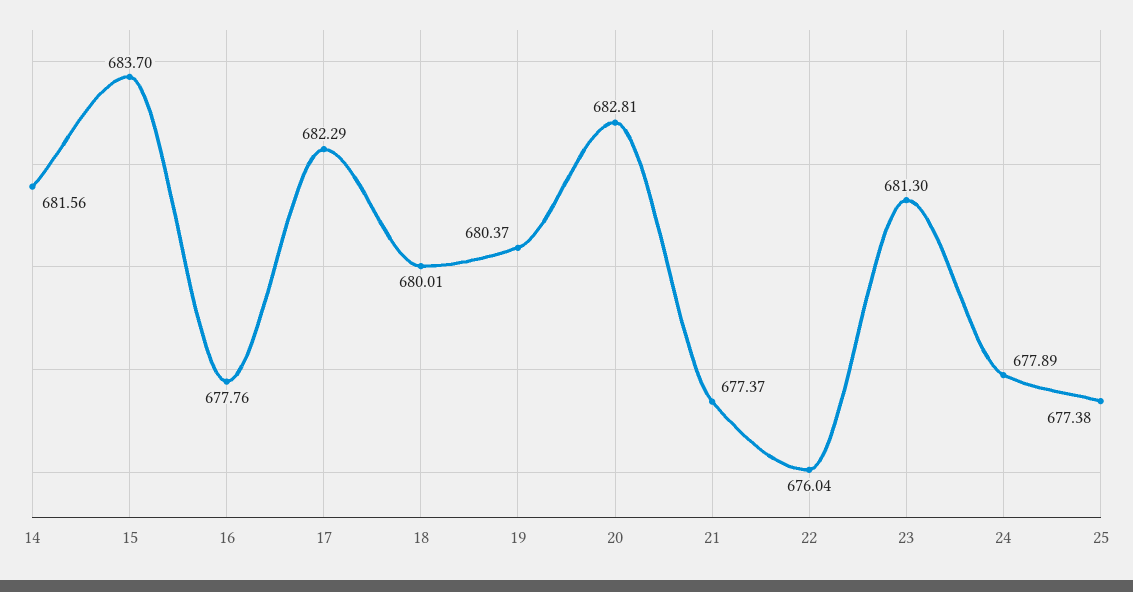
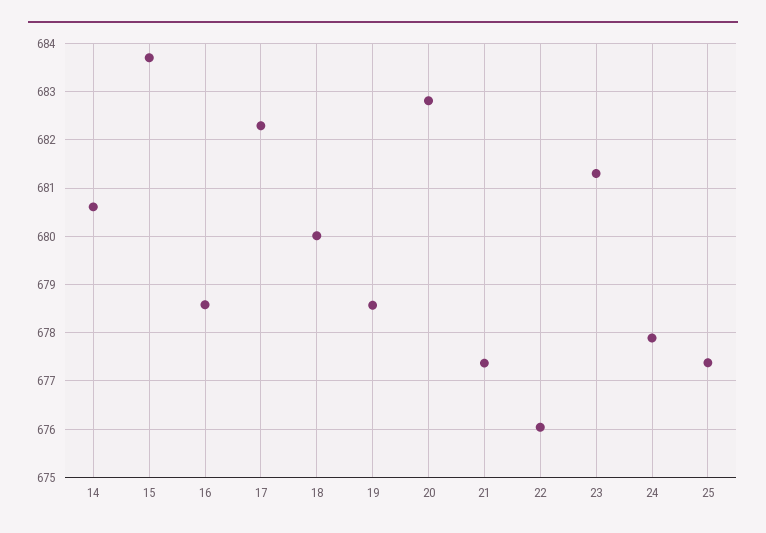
  {
-   "14": 681.56,
+   "14": 680.6,
    "15": 683.7,
-   "16": 677.76,
+   "16": 678.6,
    "17": 682.29,
    "18": 680.01,
-   "19": 680.37,
+   "19": 678.6,
    "20": 682.81,
    "21": 677.37,
    "22": 676.04,
    "23": 681.3,
    "24": 677.89,
    "25": 677.38
  }

